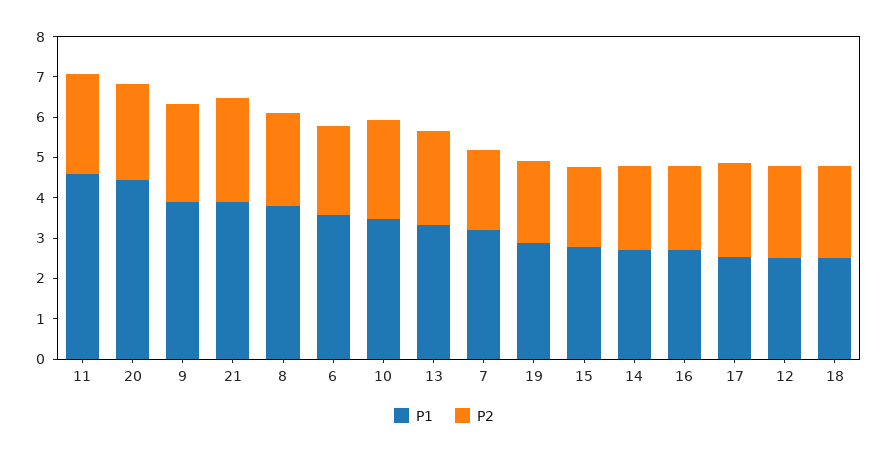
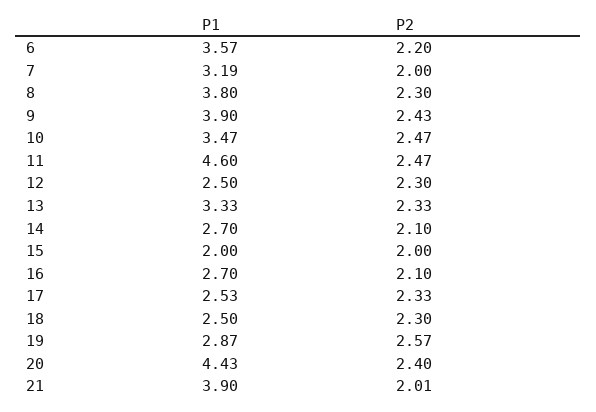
  {
    "P1": {
      "11": 4.6,
      "20": 4.43,
      "9": 3.9,
      "21": 3.9,
      "8": 3.8,
      "6": 3.57,
      "10": 3.47,
      "13": 3.33,
      "7": 3.19,
      "19": 2.87,
-     "15": 2.8,
+     "15": 2,
      "14": 2.7,
      "16": 2.7,
      "17": 2.53,
      "12": 2.5,
      "18": 2.5
    },
    "P2": {
      "11": 2.47,
      "20": 2.4,
      "9": 2.43,
-     "21": 2.6,
+     "21": 2.01,
      "8": 2.3,
      "6": 2.2,
      "10": 2.47,
      "13": 2.33,
      "7": 2,
-     "19": 2,
+     "19": 2.57,
      "15": 2,
      "14": 2.1,
      "16": 2.1,
      "17": 2.33,
      "12": 2.3,
      "18": 2.3
    }
  }

